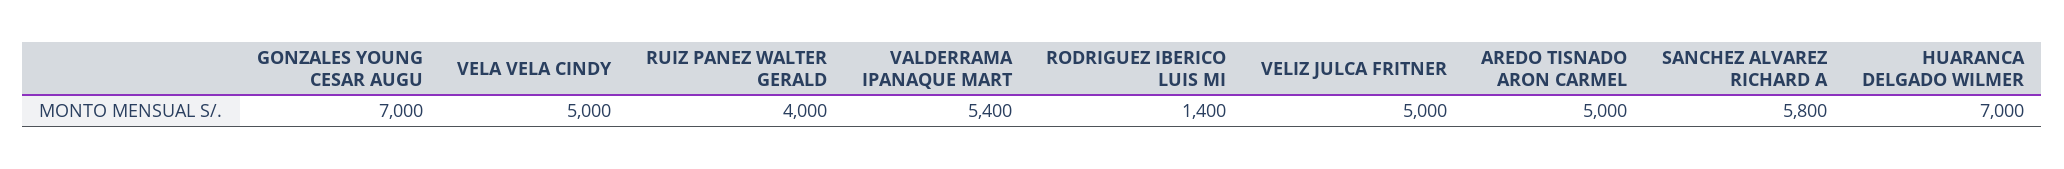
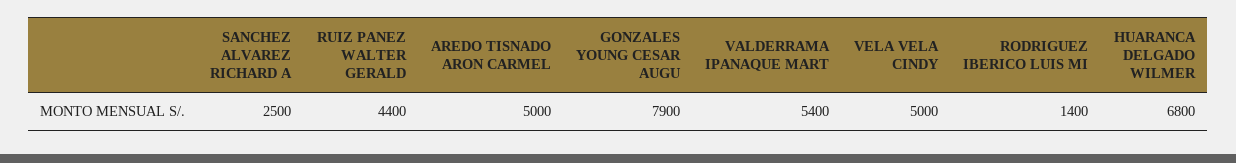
  {
-   "GONZALES YOUNG CESAR AUGU": 7000,
+   "GONZALES YOUNG CESAR AUGU": 7900,
    "VELA VELA CINDY": 5000,
-   "RUIZ PANEZ WALTER GERALD": 4000,
+   "RUIZ PANEZ WALTER GERALD": 4400,
    "VALDERRAMA IPANAQUE MART": 5400,
    "RODRIGUEZ IBERICO LUIS MI": 1400,
-   "VELIZ JULCA FRITNER": 5000,
    "AREDO TISNADO ARON CARMEL": 5000,
-   "SANCHEZ ALVAREZ RICHARD A": 5800,
+   "SANCHEZ ALVAREZ RICHARD A": 2500,
-   "HUARANCA DELGADO WILMER": 7000
+   "HUARANCA DELGADO WILMER": 6800
  }

